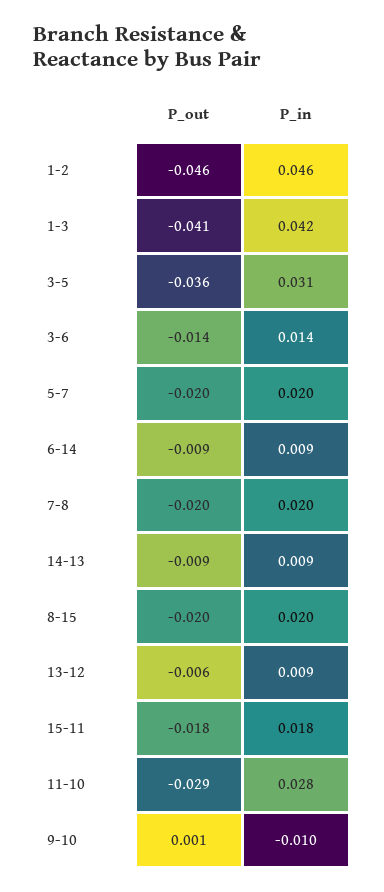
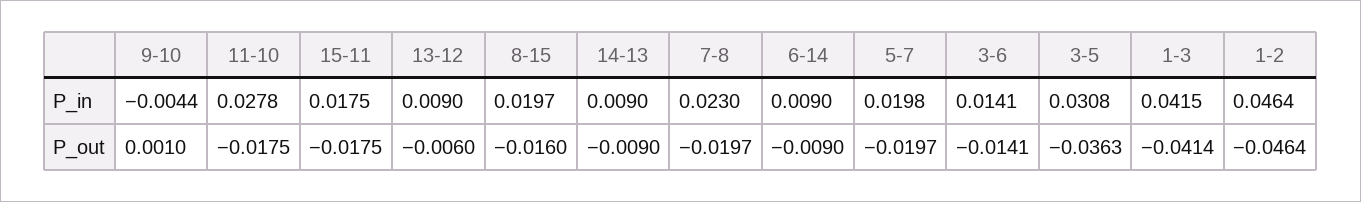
  {
    "P_out": {
      "1-2": -0.0464,
      "1-3": -0.0414,
      "3-5": -0.0363,
      "3-6": -0.0141,
      "5-7": -0.0197,
      "6-14": -0.009,
      "7-8": -0.0197,
      "14-13": -0.009,
-     "8-15": -0.02,
+     "8-15": -0.016,
      "13-12": -0.006,
      "15-11": -0.0175,
-     "11-10": -0.029,
+     "11-10": -0.0175,
      "9-10": 0.001
    },
    "P_in": {
      "1-2": 0.0464,
      "1-3": 0.0415,
      "3-5": 0.0308,
      "3-6": 0.0141,
      "5-7": 0.0198,
      "6-14": 0.009,
-     "7-8": 0.02,
+     "7-8": 0.023,
      "14-13": 0.009,
      "8-15": 0.0197,
      "13-12": 0.009,
      "15-11": 0.0175,
      "11-10": 0.0278,
-     "9-10": -0.01
+     "9-10": -0.0044
    }
  }

